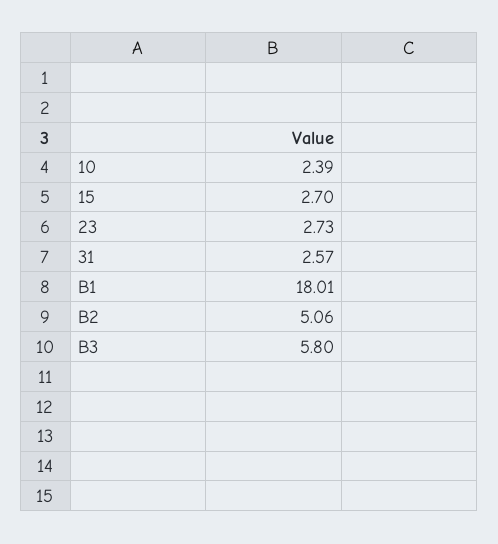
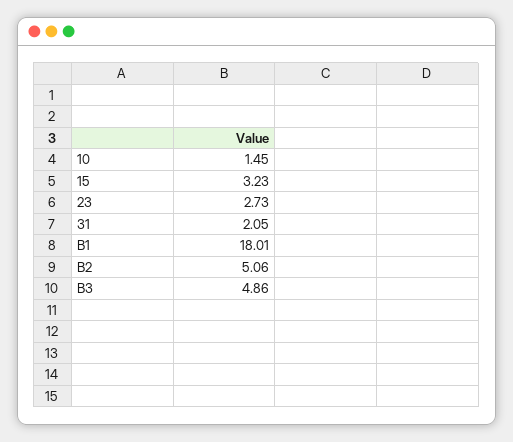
  {
-   "10": 2.39,
+   "10": 1.45,
-   "15": 2.7,
+   "15": 3.23,
    "23": 2.73,
-   "31": 2.57,
+   "31": 2.05,
    "B1": 18.01,
    "B2": 5.06,
-   "B3": 5.8
+   "B3": 4.86
  }

